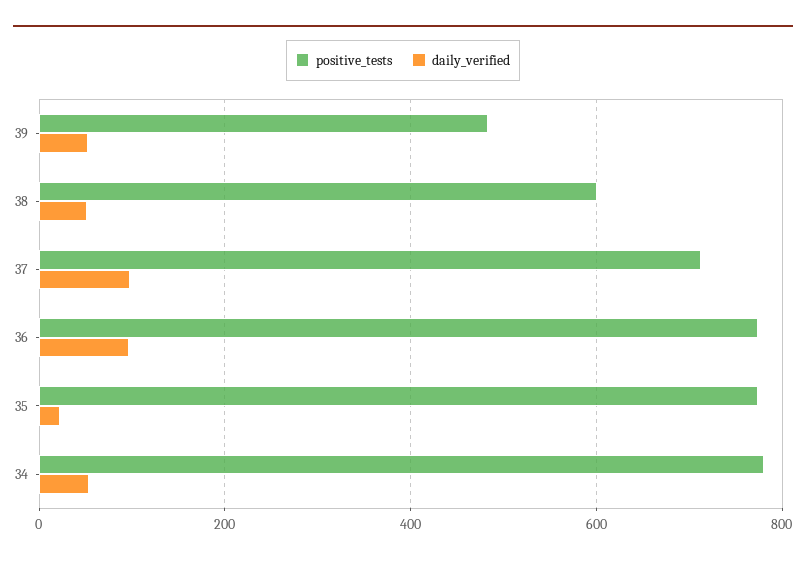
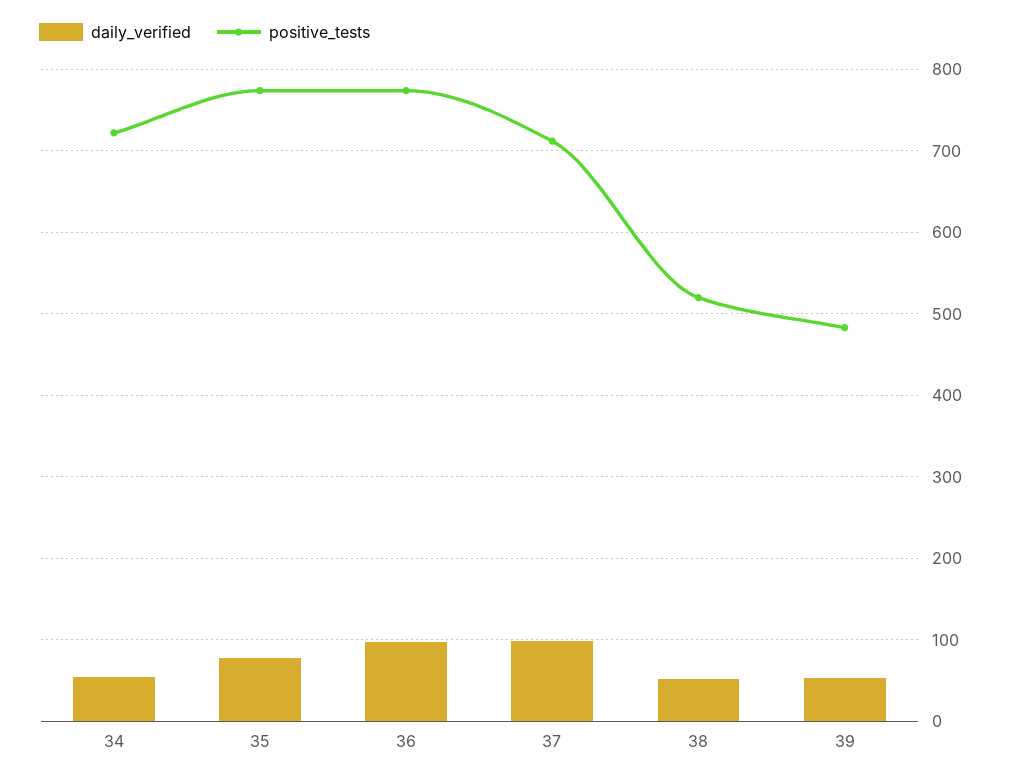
  {
    "positive_tests": {
      "39": 480,
-     "38": 600,
+     "38": 520,
      "37": 710,
      "36": 770,
      "35": 770,
-     "34": 780
+     "34": 720
    },
    "daily_verified": {
      "39": 50,
      "38": 50,
      "37": 100,
      "36": 100,
-     "35": 20,
+     "35": 80,
      "34": 50
    }
  }

